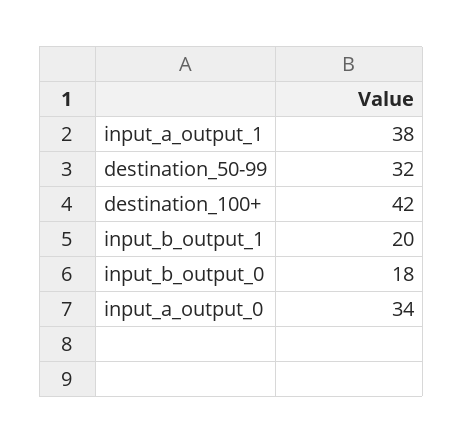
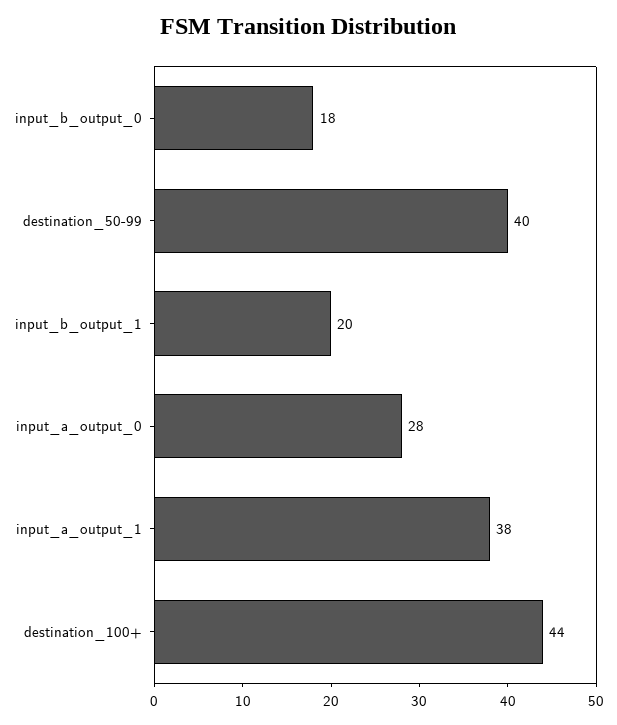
  {
    "input_a_output_1": 38,
-   "destination_50-99": 32,
+   "destination_50-99": 40,
-   "destination_100+": 42,
+   "destination_100+": 44,
    "input_b_output_1": 20,
    "input_b_output_0": 18,
-   "input_a_output_0": 34
+   "input_a_output_0": 28
  }

